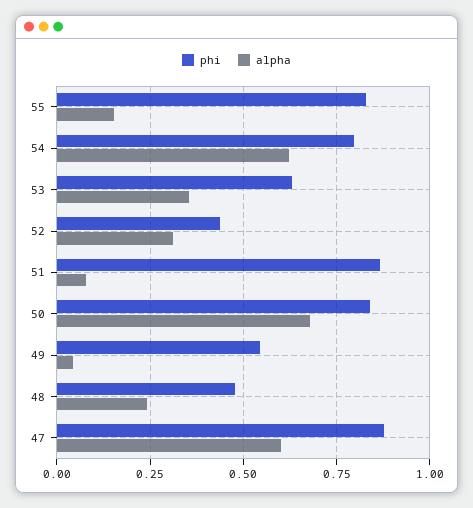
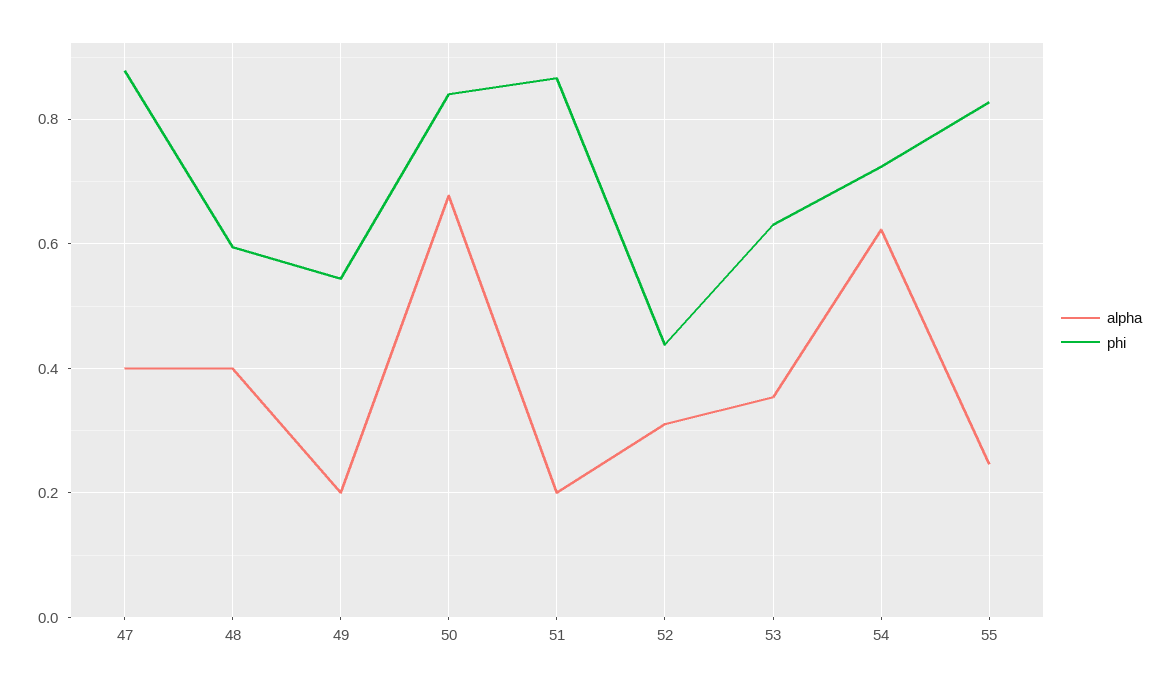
  {
    "phi": {
      "55": 0.82,
-     "54": 0.8,
+     "54": 0.72,
      "53": 0.64,
      "52": 0.44,
      "51": 0.86,
      "50": 0.84,
      "49": 0.54,
-     "48": 0.475,
+     "48": 0.6,
      "47": 0.88
    },
    "alpha": {
-     "55": 0.15,
+     "55": 0.24,
      "54": 0.62,
      "53": 0.36,
      "52": 0.32,
-     "51": 0.075,
+     "51": 0.2,
      "50": 0.68,
-     "49": 0.05,
+     "49": 0.2,
-     "48": 0.25,
+     "48": 0.4,
-     "47": 0.6
+     "47": 0.4
    }
  }

